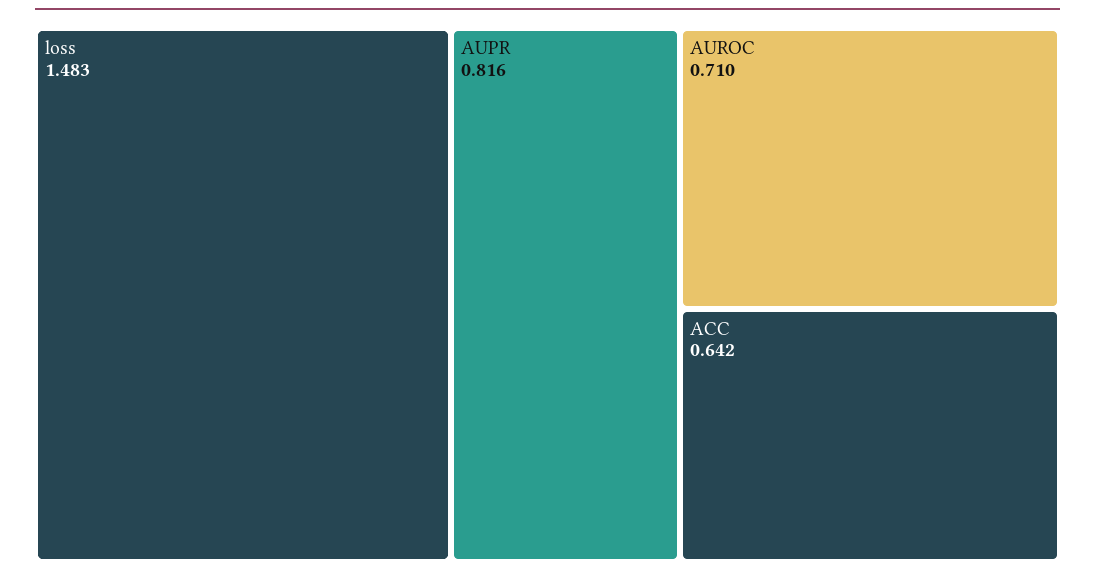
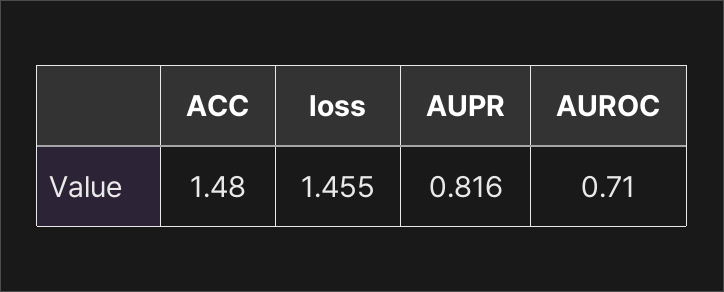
  {
-   "loss": 1.483,
+   "loss": 1.455,
    "AUPR": 0.816,
    "AUROC": 0.71,
-   "ACC": 0.642
+   "ACC": 1.48
  }

